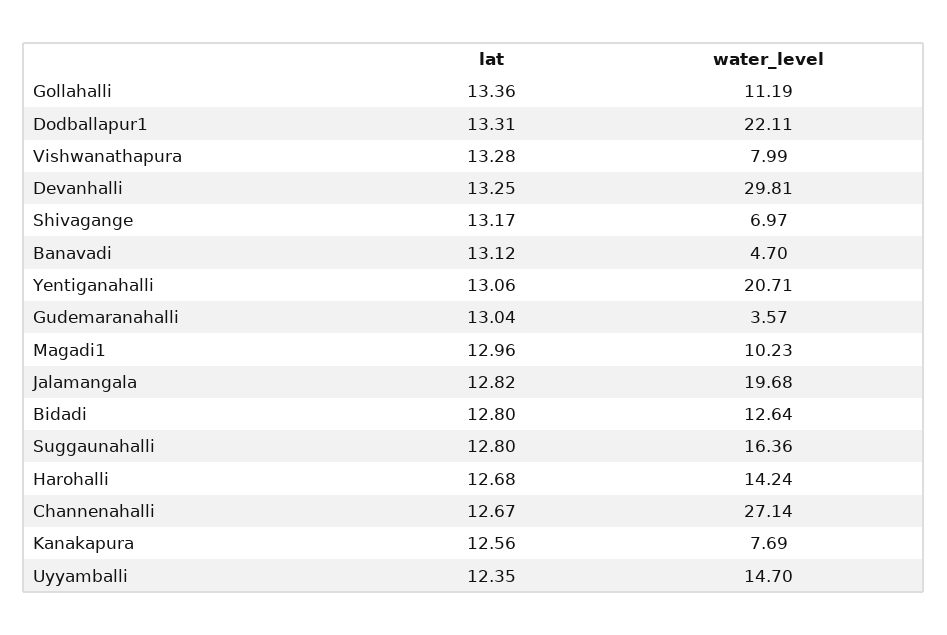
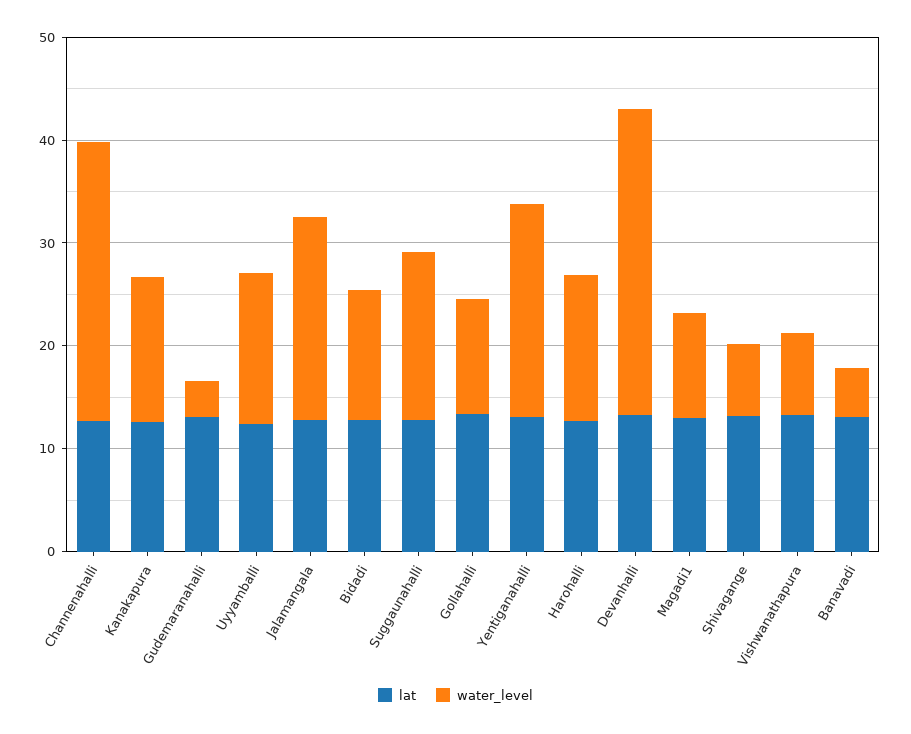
  {
    "lat": {
      "Gollahalli": 13.36,
-     "Dodballapur1": 13.31,
      "Vishwanathapura": 13.28,
      "Devanhalli": 13.25,
      "Shivagange": 13.17,
      "Banavadi": 13.12,
      "Yentiganahalli": 13.06,
      "Gudemaranahalli": 13.04,
      "Magadi1": 12.96,
      "Jalamangala": 12.82,
      "Bidadi": 12.8,
      "Suggaunahalli": 12.8,
      "Harohalli": 12.68,
      "Channenahalli": 12.67,
      "Kanakapura": 12.56,
      "Uyyamballi": 12.35
    },
    "water_level": {
      "Gollahalli": 11.19,
-     "Dodballapur1": 22.11,
      "Vishwanathapura": 7.99,
      "Devanhalli": 29.81,
      "Shivagange": 6.97,
      "Banavadi": 4.7,
      "Yentiganahalli": 20.71,
      "Gudemaranahalli": 3.57,
      "Magadi1": 10.23,
      "Jalamangala": 19.68,
      "Bidadi": 12.64,
      "Suggaunahalli": 16.36,
      "Harohalli": 14.24,
      "Channenahalli": 27.14,
-     "Kanakapura": 7.69,
+     "Kanakapura": 14,
      "Uyyamballi": 14.7
    }
  }

